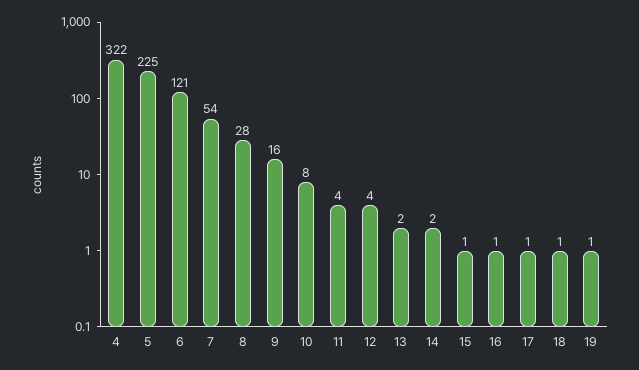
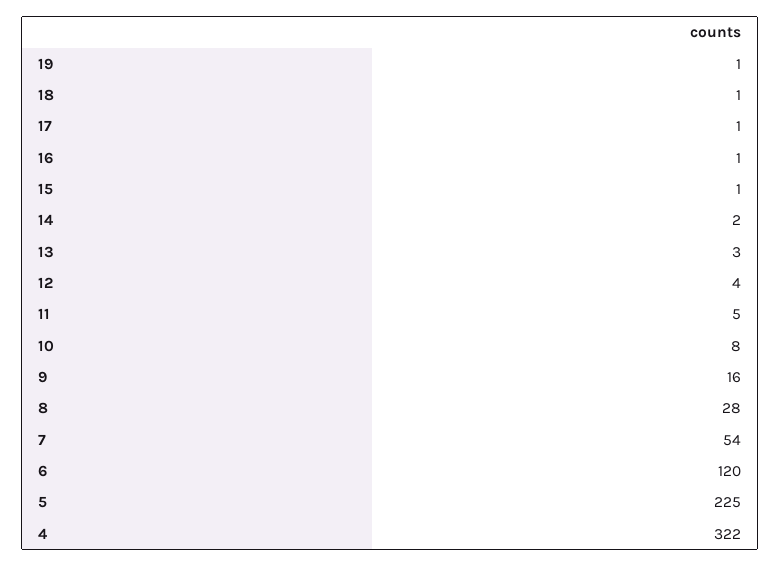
  {
    "4": 322,
    "5": 225,
-   "6": 121,
+   "6": 120,
    "7": 54,
    "8": 28,
    "9": 16,
    "10": 8,
-   "11": 4,
+   "11": 5,
    "12": 4,
-   "13": 2,
+   "13": 3,
    "14": 2,
    "15": 1,
    "16": 1,
    "17": 1,
    "18": 1,
    "19": 1
  }

